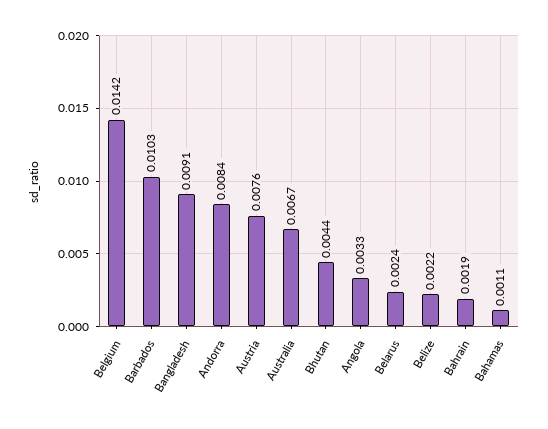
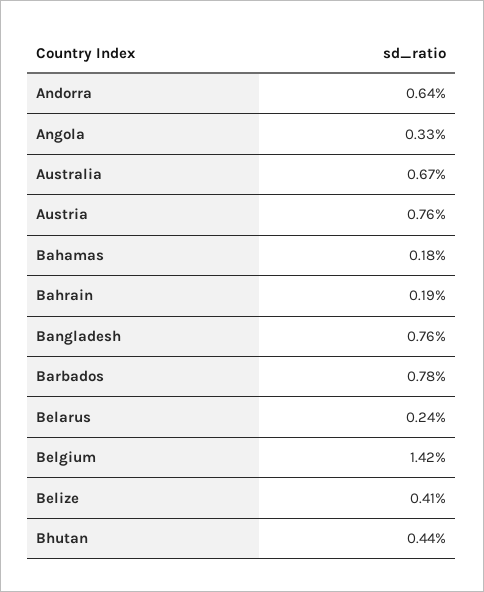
  {
    "Belgium": 0.0142,
-   "Barbados": 0.0103,
+   "Barbados": 0.0078,
-   "Bangladesh": 0.0091,
+   "Bangladesh": 0.0076,
-   "Andorra": 0.0084,
+   "Andorra": 0.0064,
    "Austria": 0.0076,
    "Australia": 0.0067,
    "Bhutan": 0.0044,
    "Angola": 0.0033,
    "Belarus": 0.0024,
-   "Belize": 0.0022,
+   "Belize": 0.0041,
    "Bahrain": 0.0019,
-   "Bahamas": 0.0011
+   "Bahamas": 0.0018
  }

